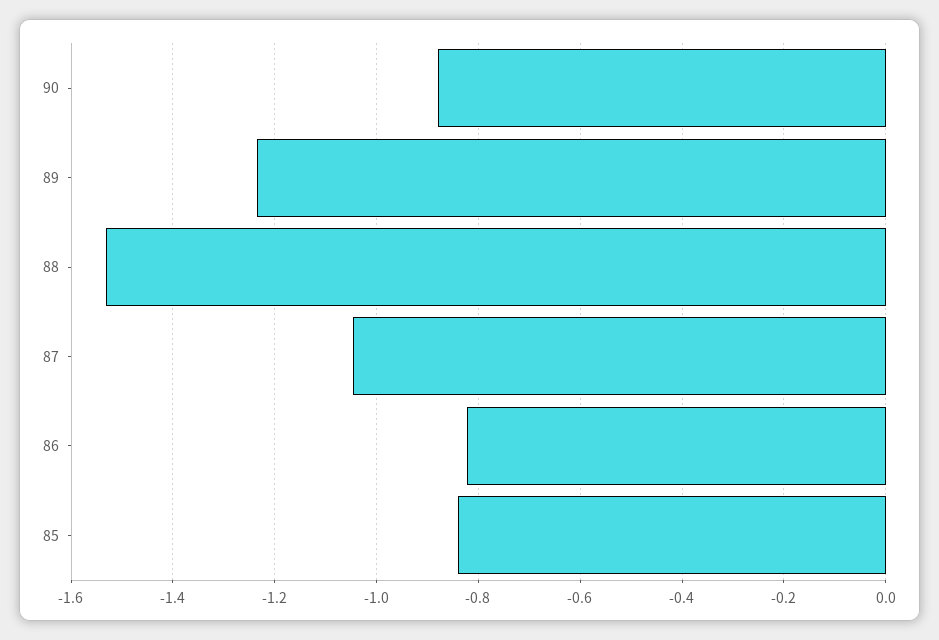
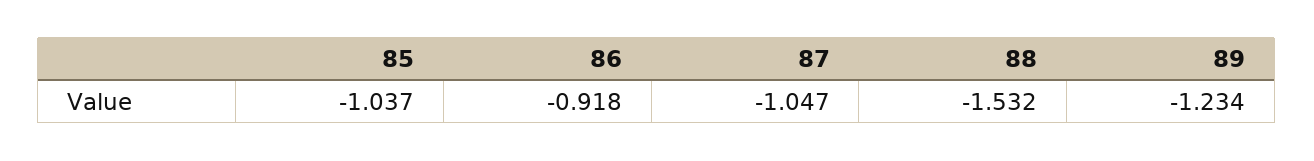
  {
-   "90": -0.88,
    "89": -1.234,
    "88": -1.532,
    "87": -1.047,
-   "86": -0.82,
+   "86": -0.918,
-   "85": -0.84
+   "85": -1.037
  }

